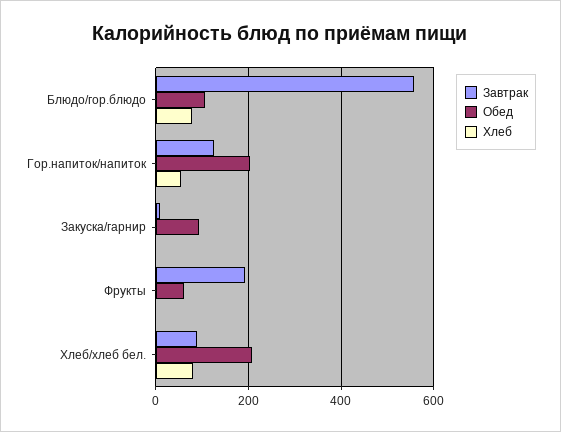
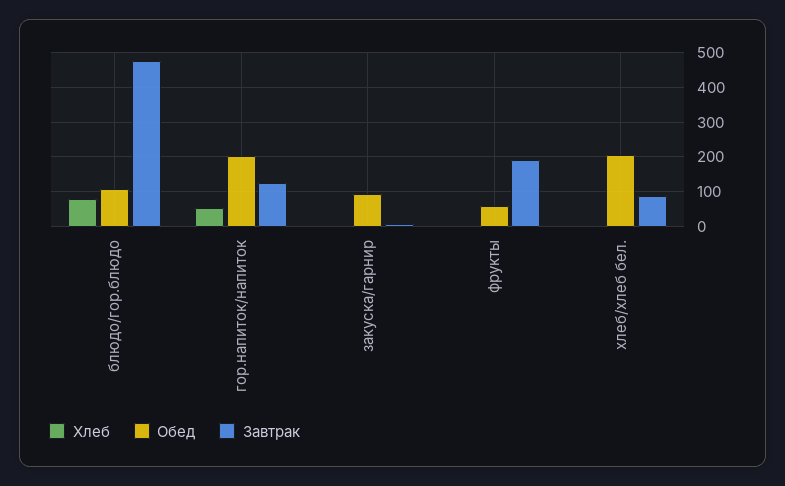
  {
    "Завтрак": {
-     "Блюдо/гор.блюдо": 560,
+     "Блюдо/гор.блюдо": 480,
      "Гор.напиток/напиток": 120,
      "Закуска/гарнир": 0,
      "Фрукты": 200,
      "Хлеб/хлеб бел.": 80
    },
    "Обед": {
      "Блюдо/гор.блюдо": 100,
      "Гор.напиток/напиток": 200,
      "Закуска/гарнир": 100,
      "Фрукты": 60,
      "Хлеб/хлеб бел.": 200
    },
    "Хлеб": {
      "Блюдо/гор.блюдо": 80,
      "Гор.напиток/напиток": 60,
      "Закуска/гарнир": 0,
      "Фрукты": 0,
-     "Хлеб/хлеб бел.": 80
+     "Хлеб/хлеб бел.": 0
    }
  }

